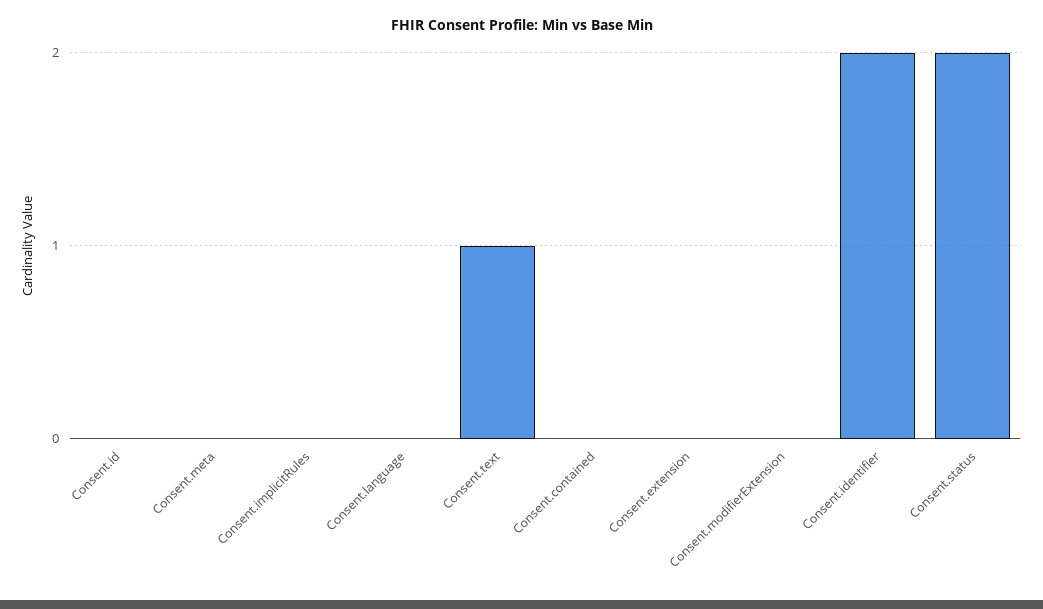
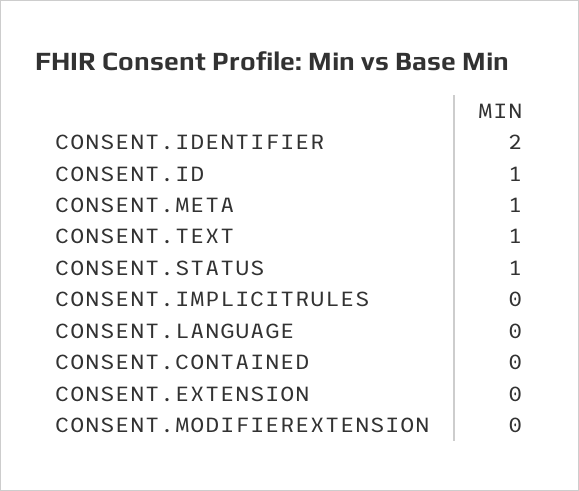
  {
-   "Consent.id": 0,
+   "Consent.id": 1,
-   "Consent.meta": 0,
+   "Consent.meta": 1,
    "Consent.implicitRules": 0,
    "Consent.language": 0,
    "Consent.text": 1,
    "Consent.contained": 0,
    "Consent.extension": 0,
    "Consent.modifierExtension": 0,
    "Consent.identifier": 2,
-   "Consent.status": 2
+   "Consent.status": 1
  }

